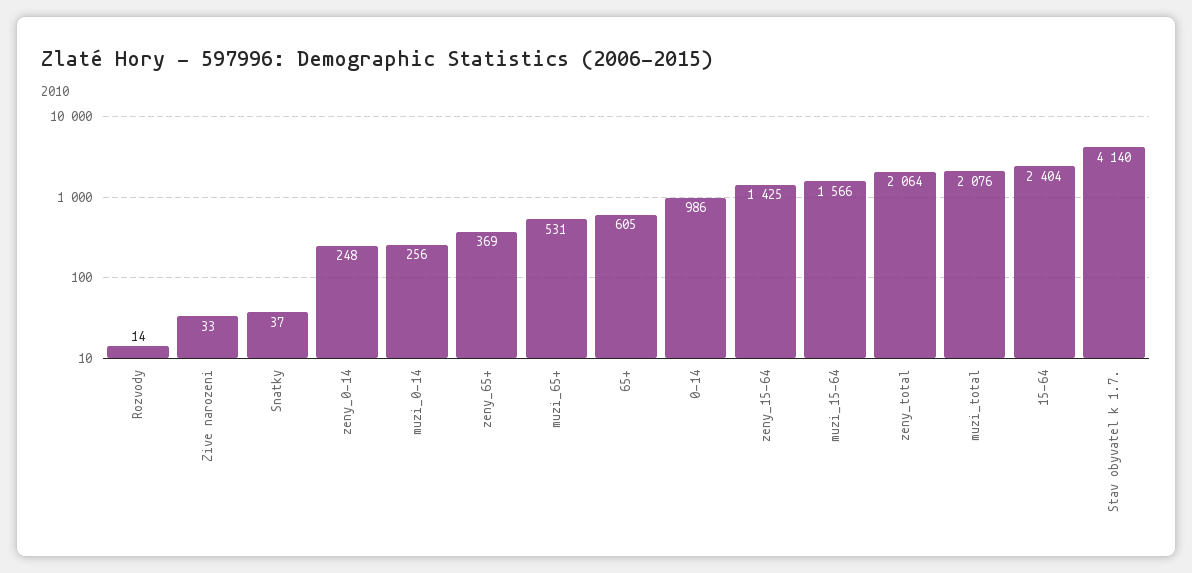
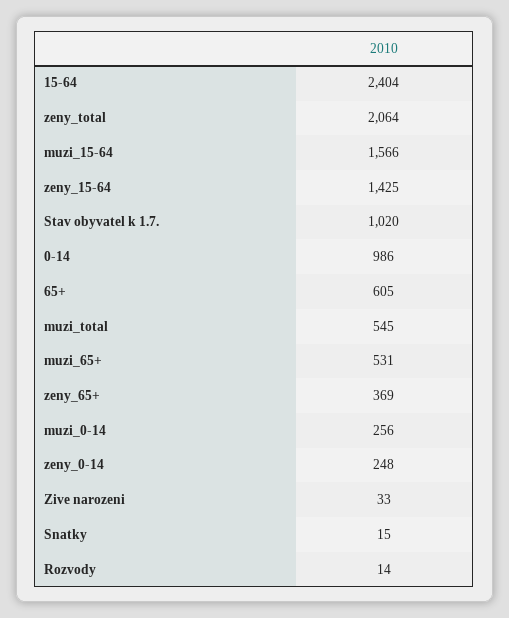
  {
    "Rozvody": 14,
    "Zive narozeni": 33,
-   "Snatky": 37,
+   "Snatky": 15,
    "zeny_0-14": 248,
    "muzi_0-14": 256,
    "zeny_65+": 369,
    "muzi_65+": 531,
    "65+": 605,
    "0-14": 986,
    "zeny_15-64": 1425,
    "muzi_15-64": 1566,
    "zeny_total": 2064,
-   "muzi_total": 2076,
+   "muzi_total": 545,
    "15-64": 2404,
-   "Stav obyvatel k 1.7.": 4140
+   "Stav obyvatel k 1.7.": 1020
  }

